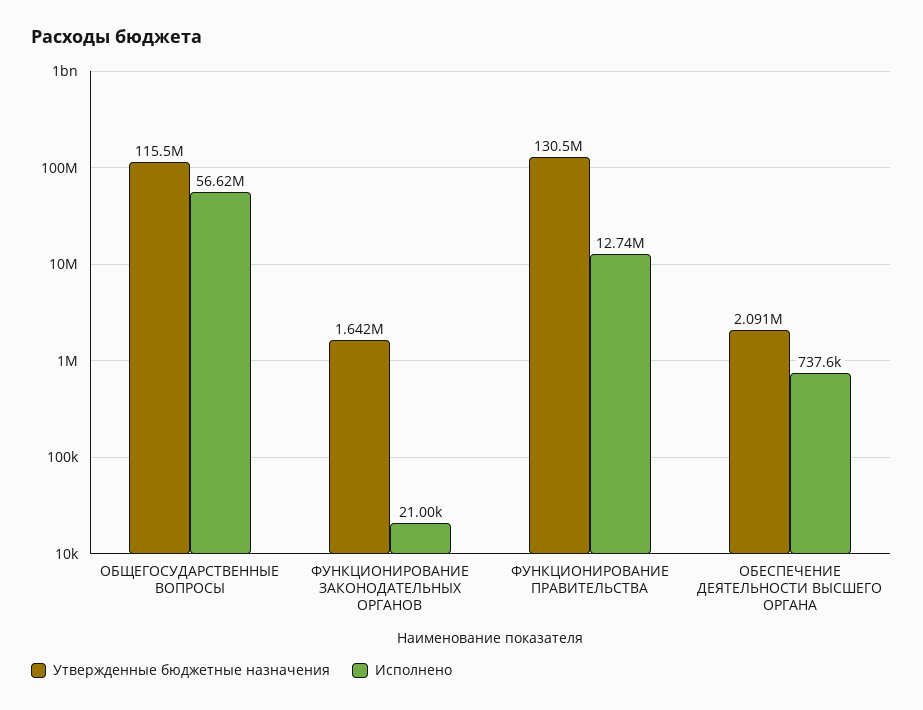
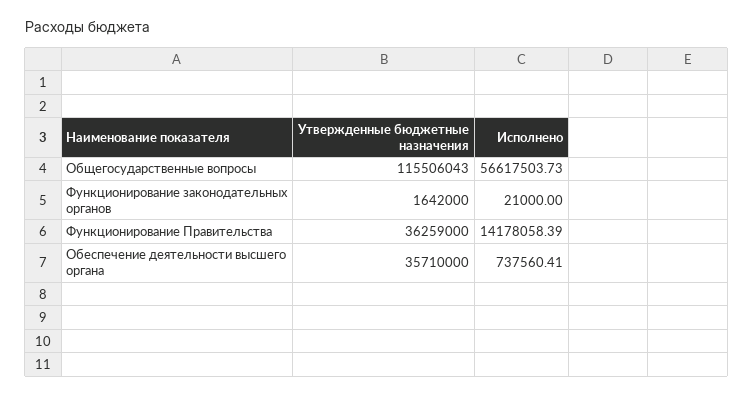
  {
    "Утвержденные бюджетные назначения": {
      "ОБЩЕГОСУДАРСТВЕННЫЕ ВОПРОСЫ": 115506043,
      "ФУНКЦИОНИРОВАНИЕ ЗАКОНОДАТЕЛЬНЫХ ОРГАНОВ": 1642000,
-     "ФУНКЦИОНИРОВАНИЕ ПРАВИТЕЛЬСТВА": 130500000,
+     "ФУНКЦИОНИРОВАНИЕ ПРАВИТЕЛЬСТВА": 36259000,
-     "ОБЕСПЕЧЕНИЕ ДЕЯТЕЛЬНОСТИ ВЫСШЕГО ОРГАНА": 2091000
+     "ОБЕСПЕЧЕНИЕ ДЕЯТЕЛЬНОСТИ ВЫСШЕГО ОРГАНА": 35710000
    },
    "Исполнено": {
      "ОБЩЕГОСУДАРСТВЕННЫЕ ВОПРОСЫ": 56617503.73,
      "ФУНКЦИОНИРОВАНИЕ ЗАКОНОДАТЕЛЬНЫХ ОРГАНОВ": 21000,
-     "ФУНКЦИОНИРОВАНИЕ ПРАВИТЕЛЬСТВА": 12740000,
+     "ФУНКЦИОНИРОВАНИЕ ПРАВИТЕЛЬСТВА": 14178058.39,
      "ОБЕСПЕЧЕНИЕ ДЕЯТЕЛЬНОСТИ ВЫСШЕГО ОРГАНА": 737560.41
    }
  }

